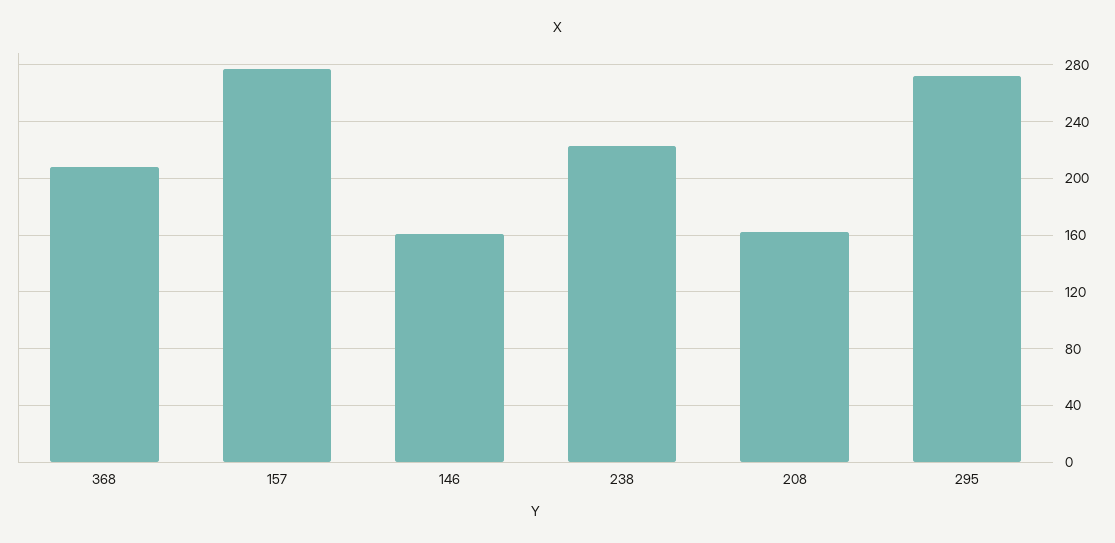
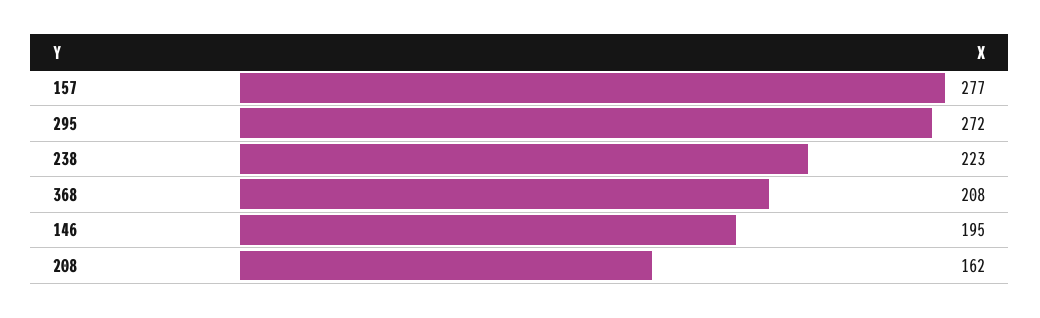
  {
    "368": 208,
    "157": 277,
-   "146": 160,
+   "146": 195,
    "238": 223,
    "208": 162,
    "295": 272
  }

